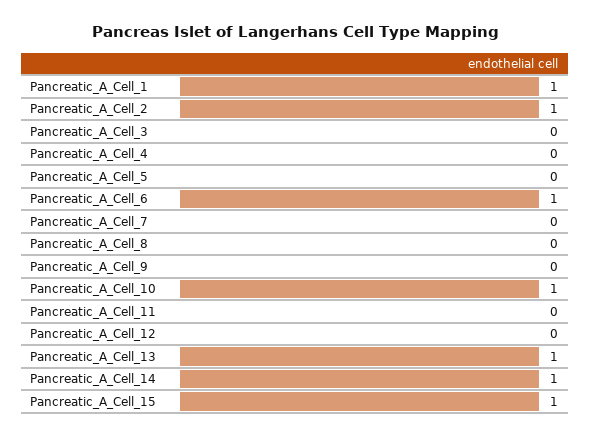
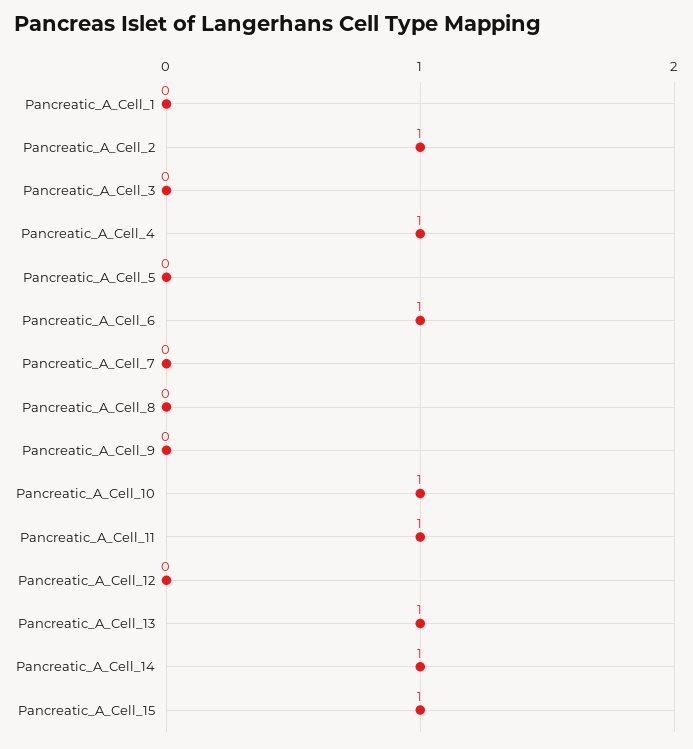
  {
-   "Pancreatic_A_Cell_1": 1,
+   "Pancreatic_A_Cell_1": 0,
    "Pancreatic_A_Cell_2": 1,
    "Pancreatic_A_Cell_3": 0,
-   "Pancreatic_A_Cell_4": 0,
+   "Pancreatic_A_Cell_4": 1,
    "Pancreatic_A_Cell_5": 0,
    "Pancreatic_A_Cell_6": 1,
    "Pancreatic_A_Cell_7": 0,
    "Pancreatic_A_Cell_8": 0,
    "Pancreatic_A_Cell_9": 0,
    "Pancreatic_A_Cell_10": 1,
-   "Pancreatic_A_Cell_11": 0,
+   "Pancreatic_A_Cell_11": 1,
    "Pancreatic_A_Cell_12": 0,
    "Pancreatic_A_Cell_13": 1,
    "Pancreatic_A_Cell_14": 1,
    "Pancreatic_A_Cell_15": 1
  }

